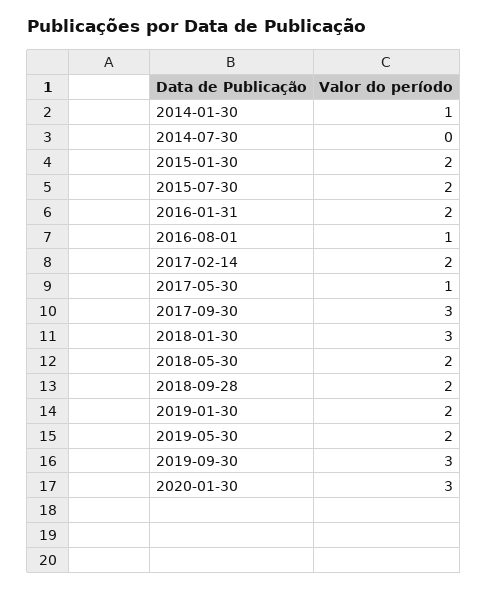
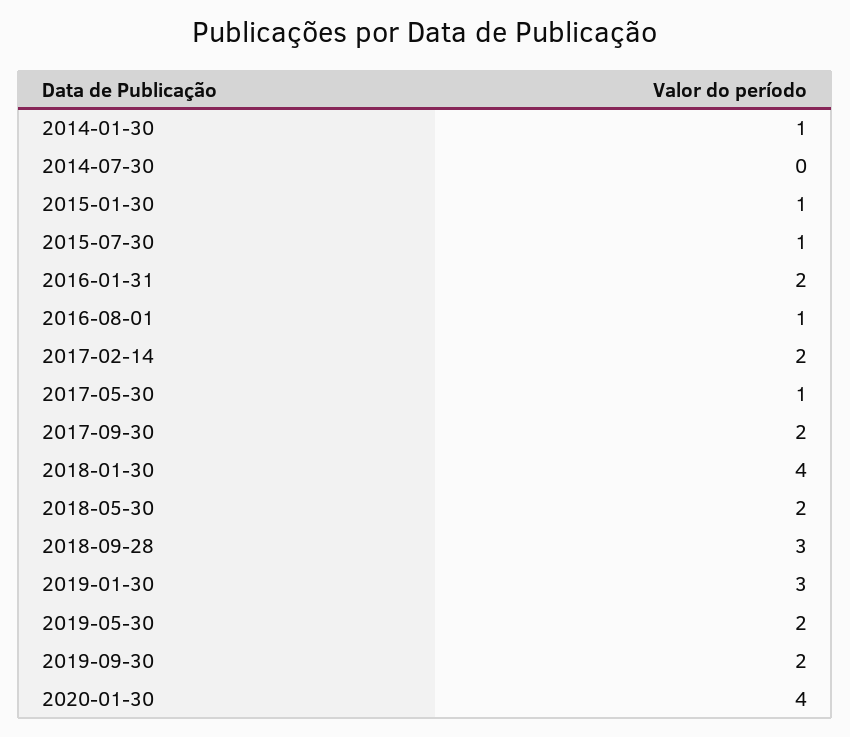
  {
    "2014-01-30": 1,
    "2014-07-30": 0,
-   "2015-01-30": 2,
+   "2015-01-30": 1,
-   "2015-07-30": 2,
+   "2015-07-30": 1,
    "2016-01-31": 2,
    "2016-08-01": 1,
    "2017-02-14": 2,
    "2017-05-30": 1,
-   "2017-09-30": 3,
+   "2017-09-30": 2,
-   "2018-01-30": 3,
+   "2018-01-30": 4,
    "2018-05-30": 2,
-   "2018-09-28": 2,
+   "2018-09-28": 3,
-   "2019-01-30": 2,
+   "2019-01-30": 3,
    "2019-05-30": 2,
-   "2019-09-30": 3,
+   "2019-09-30": 2,
-   "2020-01-30": 3
+   "2020-01-30": 4
  }

